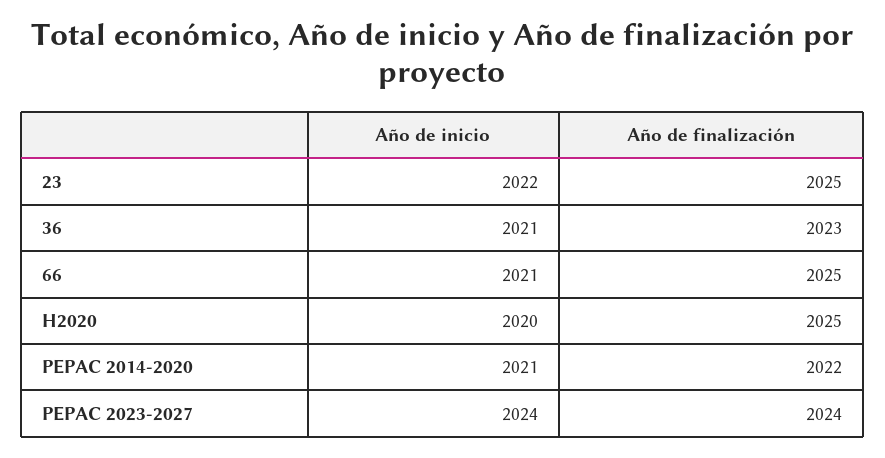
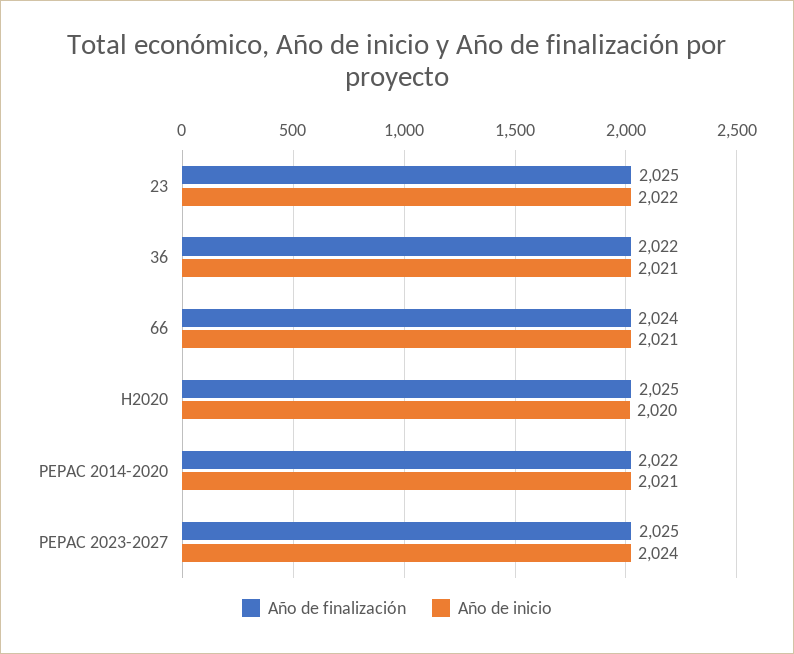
  {
    "Año de inicio": {
      "23": 2022,
      "36": 2021,
      "66": 2021,
      "H2020": 2020,
      "PEPAC 2014-2020": 2021,
      "PEPAC 2023-2027": 2024
    },
    "Año de finalización": {
      "23": 2025,
-     "36": 2023,
+     "36": 2022,
-     "66": 2025,
+     "66": 2024,
      "H2020": 2025,
      "PEPAC 2014-2020": 2022,
-     "PEPAC 2023-2027": 2024
+     "PEPAC 2023-2027": 2025
    }
  }

